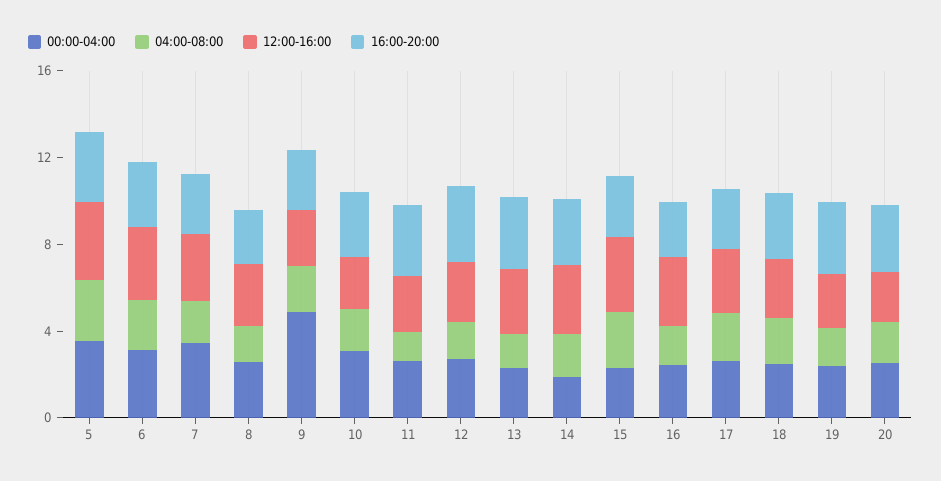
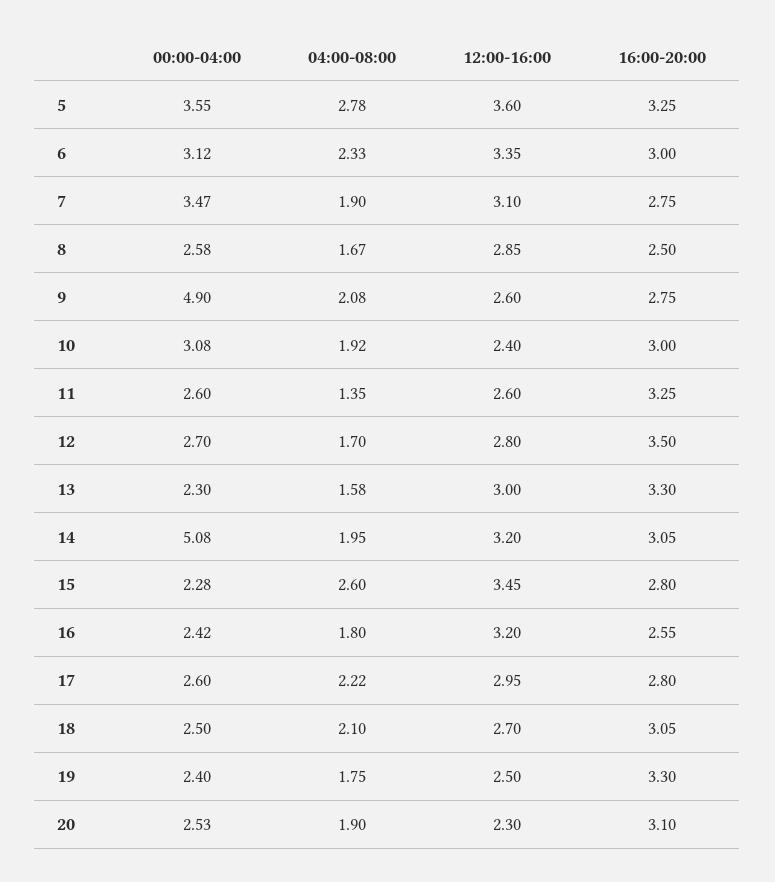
  {
    "00:00-04:00": {
      "5": 3.55,
      "6": 3.12,
      "7": 3.47,
      "8": 2.58,
      "9": 4.9,
      "10": 3.08,
      "11": 2.6,
      "12": 2.7,
      "13": 2.3,
-     "14": 2,
+     "14": 5.08,
      "15": 2.28,
      "16": 2.42,
      "17": 2.6,
      "18": 2.5,
      "19": 2.4,
      "20": 2.53
    },
    "04:00-08:00": {
      "5": 2.78,
      "6": 2.33,
      "7": 1.9,
      "8": 1.67,
      "9": 2.08,
      "10": 1.92,
      "11": 1.35,
      "12": 1.7,
      "13": 1.58,
      "14": 1.95,
      "15": 2.6,
      "16": 1.8,
      "17": 2.22,
      "18": 2.1,
      "19": 1.75,
      "20": 1.9
    },
    "12:00-16:00": {
      "5": 3.6,
      "6": 3.35,
      "7": 3.1,
      "8": 2.85,
      "9": 2.6,
      "10": 2.4,
      "11": 2.6,
      "12": 2.8,
      "13": 3,
      "14": 3.2,
      "15": 3.45,
      "16": 3.2,
      "17": 2.95,
      "18": 2.7,
      "19": 2.5,
      "20": 2.3
    },
    "16:00-20:00": {
      "5": 3.25,
      "6": 3,
      "7": 2.75,
      "8": 2.5,
      "9": 2.75,
      "10": 3,
      "11": 3.25,
      "12": 3.5,
      "13": 3.3,
      "14": 3.05,
      "15": 2.8,
      "16": 2.55,
      "17": 2.8,
      "18": 3.05,
      "19": 3.3,
      "20": 3.1
    }
  }

